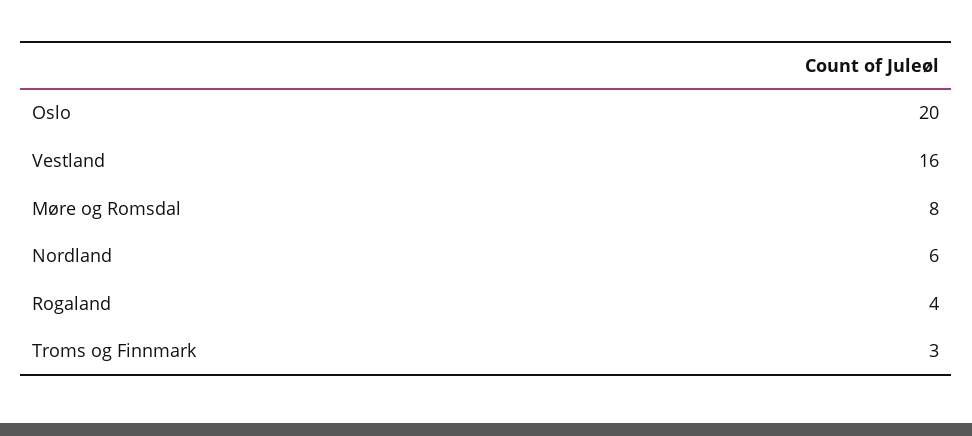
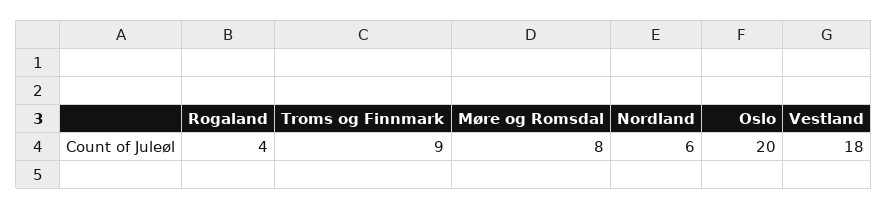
  {
    "Oslo": 20,
-   "Vestland": 16,
+   "Vestland": 18,
    "Møre og Romsdal": 8,
    "Nordland": 6,
    "Rogaland": 4,
-   "Troms og Finnmark": 3
+   "Troms og Finnmark": 9
  }

